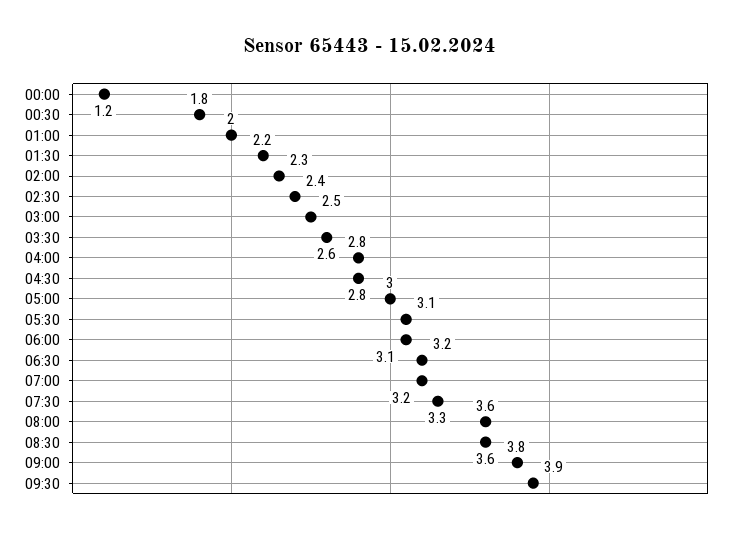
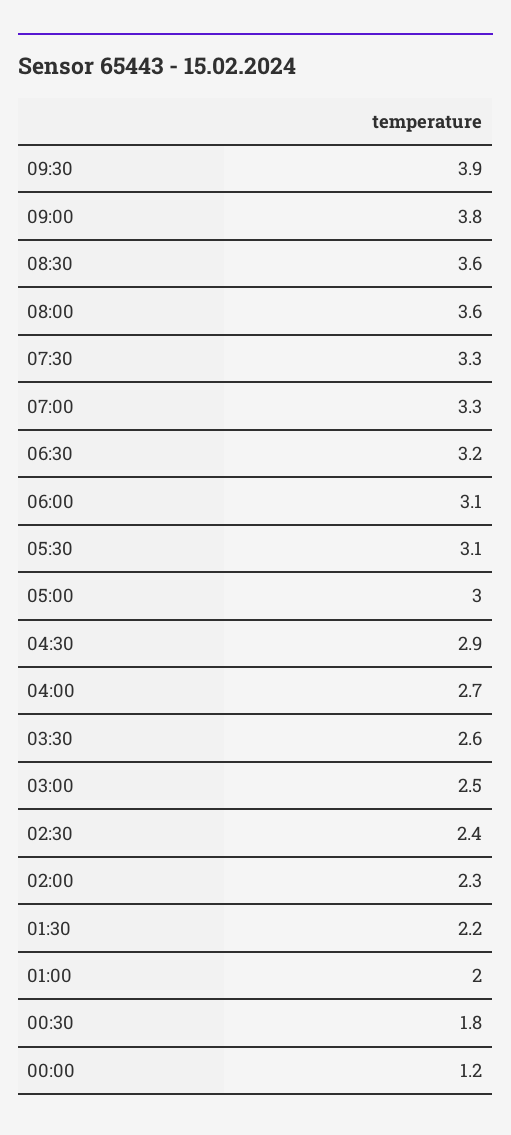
  {
    "00:00": 1.2,
    "00:30": 1.8,
    "01:00": 2,
    "01:30": 2.2,
    "02:00": 2.3,
    "02:30": 2.4,
    "03:00": 2.5,
    "03:30": 2.6,
-   "04:00": 2.8,
+   "04:00": 2.7,
-   "04:30": 2.8,
+   "04:30": 2.9,
    "05:00": 3,
    "05:30": 3.1,
    "06:00": 3.1,
    "06:30": 3.2,
-   "07:00": 3.2,
+   "07:00": 3.3,
    "07:30": 3.3,
    "08:00": 3.6,
    "08:30": 3.6,
    "09:00": 3.8,
    "09:30": 3.9
  }

